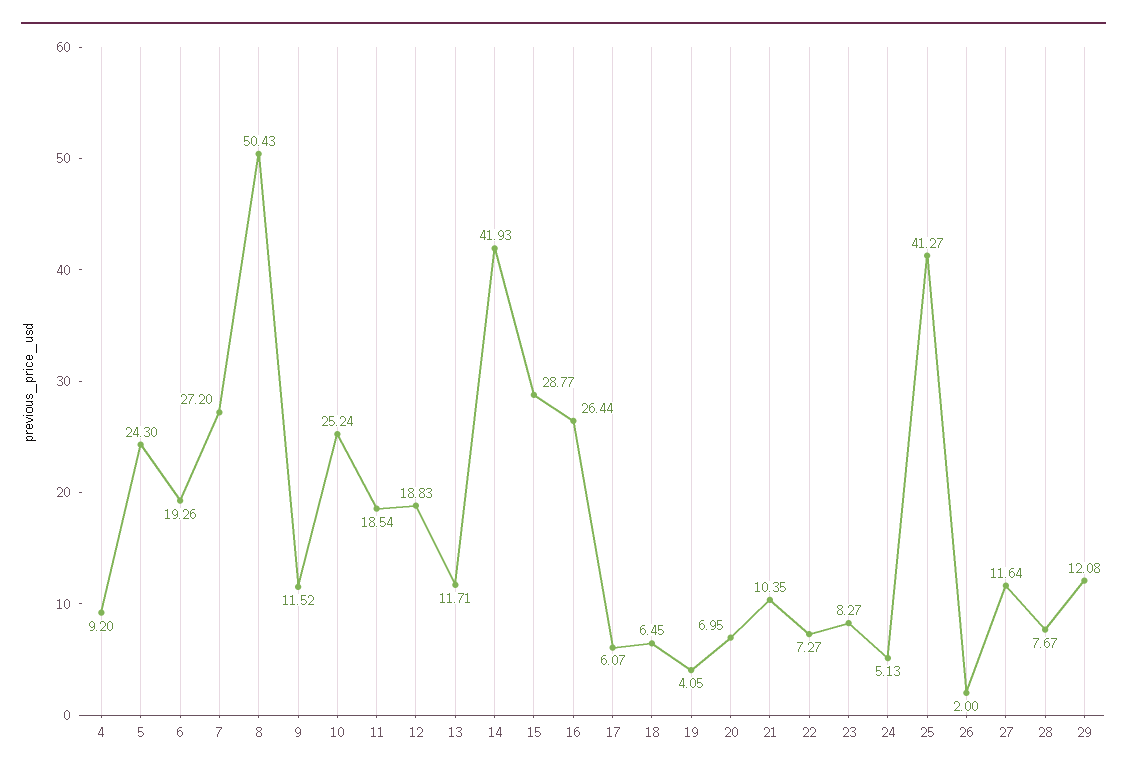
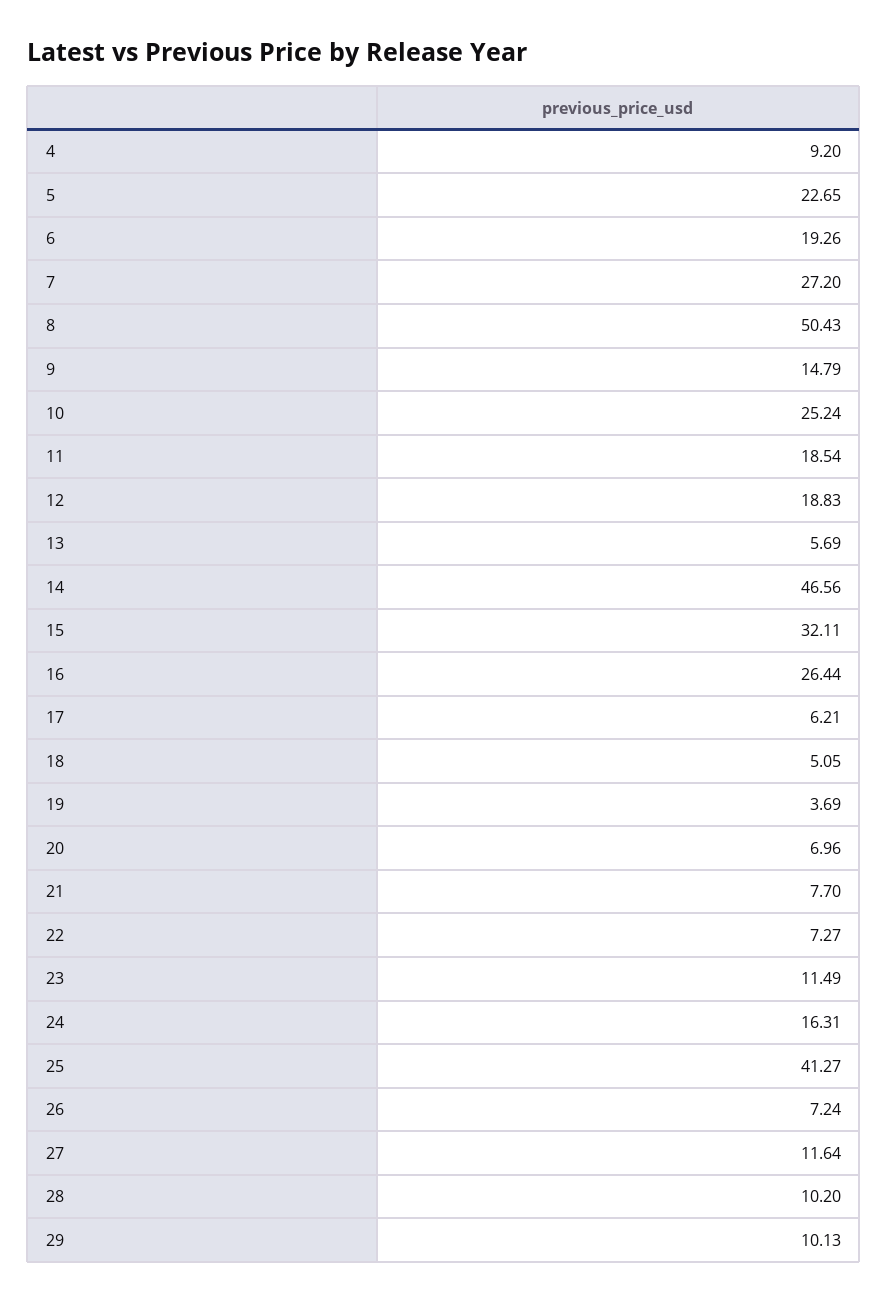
  {
    "4": 9.2,
-   "5": 24.3,
+   "5": 22.65,
    "6": 19.26,
    "7": 27.2,
    "8": 50.43,
-   "9": 11.52,
+   "9": 14.79,
    "10": 25.24,
    "11": 18.54,
    "12": 18.83,
-   "13": 11.71,
+   "13": 5.69,
-   "14": 41.93,
+   "14": 46.56,
-   "15": 28.77,
+   "15": 32.11,
    "16": 26.44,
-   "17": 6.07,
+   "17": 6.21,
-   "18": 6.45,
+   "18": 5.05,
-   "19": 4.05,
+   "19": 3.69,
-   "20": 6.95,
+   "20": 6.96,
-   "21": 10.35,
+   "21": 7.7,
    "22": 7.27,
-   "23": 8.27,
+   "23": 11.49,
-   "24": 5.13,
+   "24": 16.31,
    "25": 41.27,
-   "26": 2,
+   "26": 7.24,
    "27": 11.64,
-   "28": 7.67,
+   "28": 10.2,
-   "29": 12.08
+   "29": 10.13
  }

